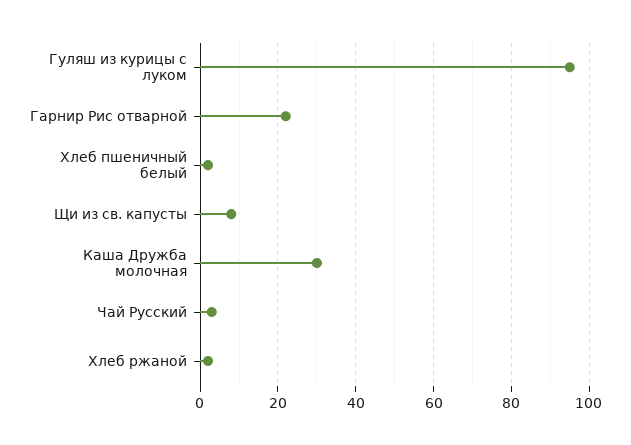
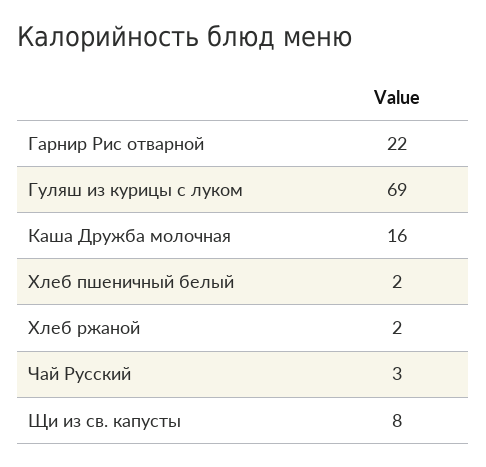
  {
-   "Гуляш из курицы с луком": 95,
+   "Гуляш из курицы с луком": 69,
    "Гарнир Рис отварной": 22,
    "Хлеб пшеничный белый": 2,
    "Щи из св. капусты": 8,
-   "Каша Дружба молочная": 30,
+   "Каша Дружба молочная": 16,
    "Чай Русский": 3,
    "Хлеб ржаной": 2
  }

